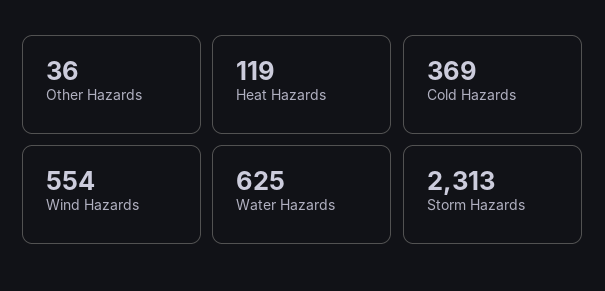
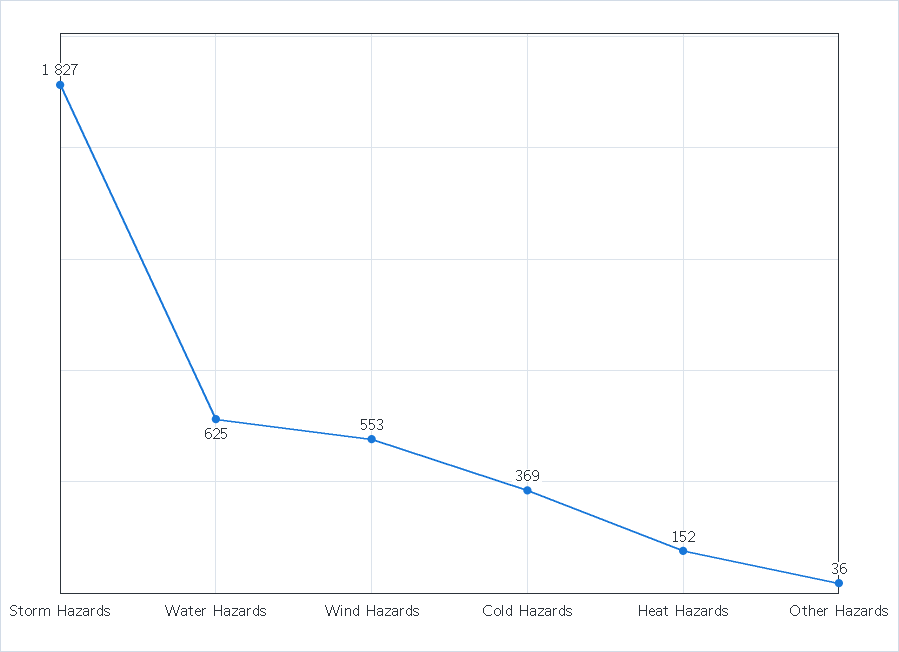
  {
    "Other Hazards": 36,
-   "Heat Hazards": 119,
+   "Heat Hazards": 152,
    "Cold Hazards": 369,
-   "Wind Hazards": 554,
+   "Wind Hazards": 553,
    "Water Hazards": 625,
-   "Storm Hazards": 2313
+   "Storm Hazards": 1827
  }

